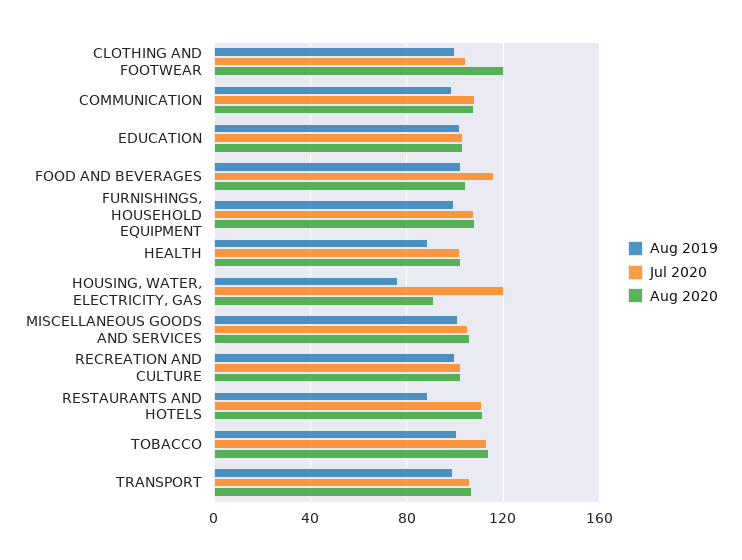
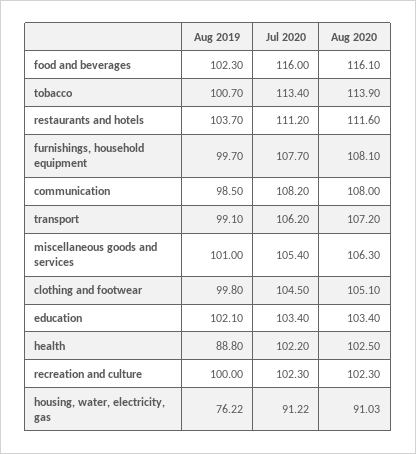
  {
    "Aug 2019": {
      "CLOTHING AND FOOTWEAR": 99.8,
      "COMMUNICATION": 98.5,
      "EDUCATION": 102.1,
      "FOOD AND BEVERAGES": 102.3,
      "FURNISHINGS, HOUSEHOLD EQUIPMENT": 99.7,
      "HEALTH": 88.8,
      "HOUSING, WATER, ELECTRICITY, GAS": 76.22,
      "MISCELLANEOUS GOODS AND SERVICES": 101,
      "RECREATION AND CULTURE": 100,
-     "RESTAURANTS AND HOTELS": 90,
+     "RESTAURANTS AND HOTELS": 103.7,
      "TOBACCO": 100.7,
      "TRANSPORT": 99.1
    },
    "Jul 2020": {
      "CLOTHING AND FOOTWEAR": 104.5,
      "COMMUNICATION": 108.2,
      "EDUCATION": 103.4,
      "FOOD AND BEVERAGES": 116,
      "FURNISHINGS, HOUSEHOLD EQUIPMENT": 107.7,
      "HEALTH": 102.2,
-     "HOUSING, WATER, ELECTRICITY, GAS": 120,
+     "HOUSING, WATER, ELECTRICITY, GAS": 91.22,
      "MISCELLANEOUS GOODS AND SERVICES": 105.4,
      "RECREATION AND CULTURE": 102.3,
      "RESTAURANTS AND HOTELS": 111.2,
      "TOBACCO": 113.4,
      "TRANSPORT": 106.2
    },
    "Aug 2020": {
-     "CLOTHING AND FOOTWEAR": 120,
+     "CLOTHING AND FOOTWEAR": 105.1,
      "COMMUNICATION": 108,
      "EDUCATION": 103.4,
-     "FOOD AND BEVERAGES": 105,
+     "FOOD AND BEVERAGES": 116.1,
      "FURNISHINGS, HOUSEHOLD EQUIPMENT": 108.1,
      "HEALTH": 102.5,
      "HOUSING, WATER, ELECTRICITY, GAS": 91.03,
      "MISCELLANEOUS GOODS AND SERVICES": 106.3,
      "RECREATION AND CULTURE": 102.3,
      "RESTAURANTS AND HOTELS": 111.6,
      "TOBACCO": 113.9,
      "TRANSPORT": 107.2
    }
  }

